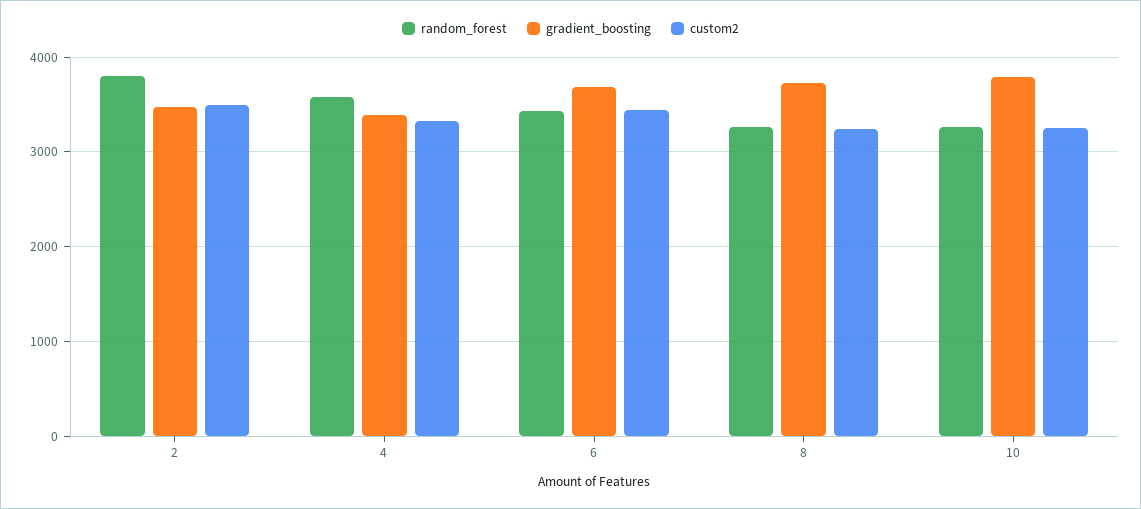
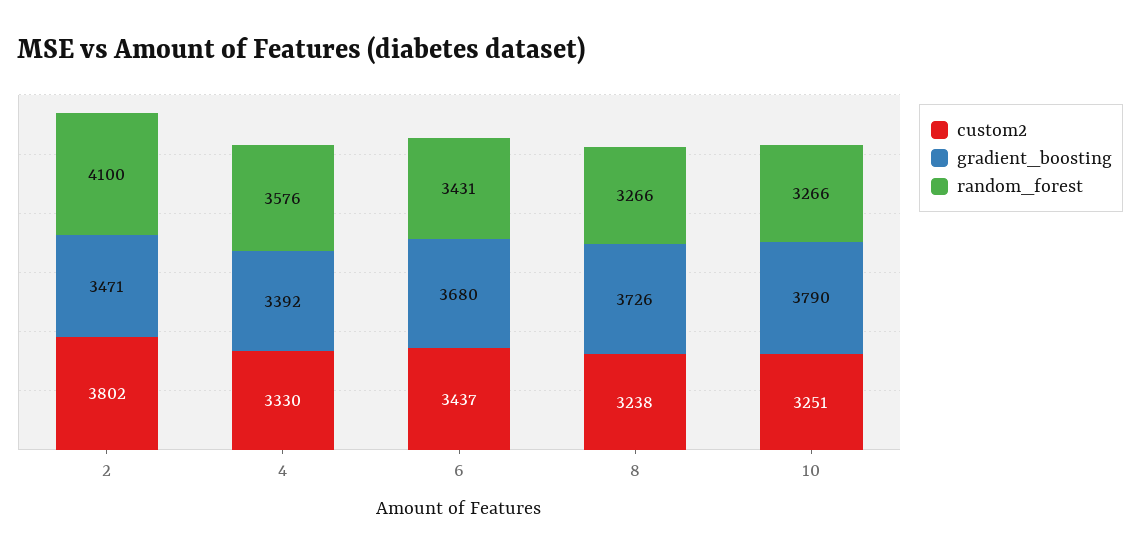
  {
    "random_forest": {
-     "2": 3800,
+     "2": 4100,
      "4": 3576,
      "6": 3431,
      "8": 3266,
      "10": 3266
    },
    "gradient_boosting": {
      "2": 3471,
      "4": 3392,
      "6": 3680,
      "8": 3726,
      "10": 3790
    },
    "custom2": {
-     "2": 3500,
+     "2": 3802,
      "4": 3330,
      "6": 3437,
      "8": 3238,
      "10": 3251
    }
  }

